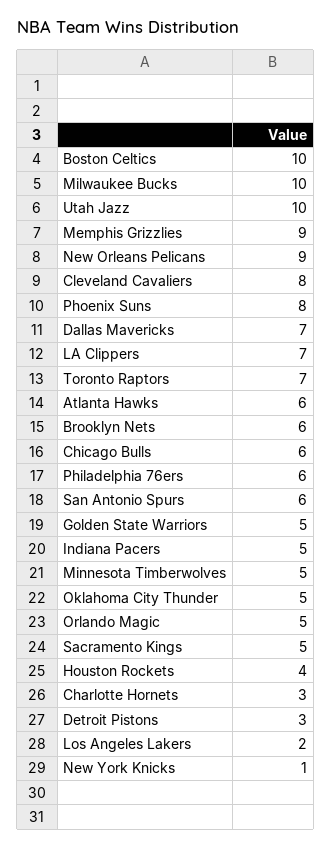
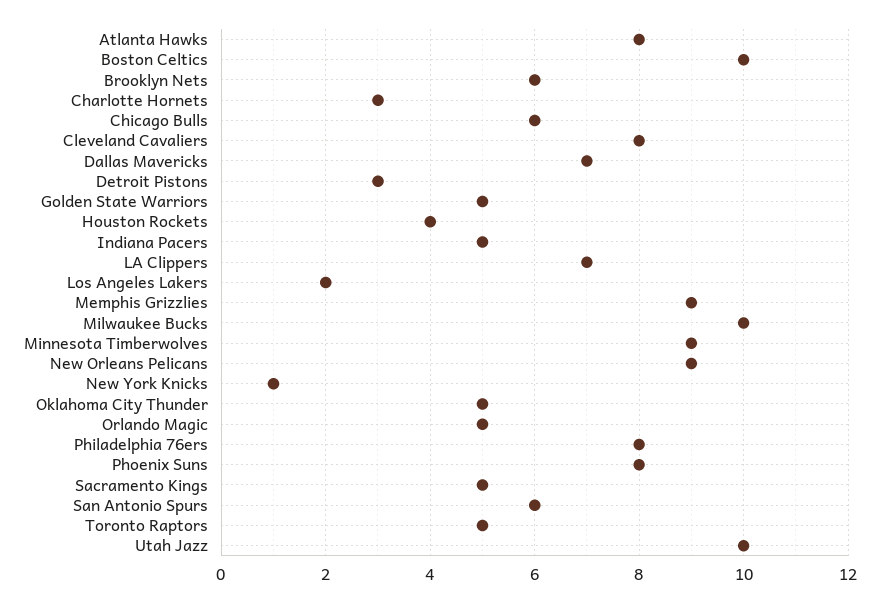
  {
    "Boston Celtics": 10,
    "Milwaukee Bucks": 10,
    "Utah Jazz": 10,
    "Memphis Grizzlies": 9,
    "New Orleans Pelicans": 9,
    "Cleveland Cavaliers": 8,
    "Phoenix Suns": 8,
    "Dallas Mavericks": 7,
    "LA Clippers": 7,
-   "Toronto Raptors": 7,
+   "Toronto Raptors": 5,
-   "Atlanta Hawks": 6,
+   "Atlanta Hawks": 8,
    "Brooklyn Nets": 6,
    "Chicago Bulls": 6,
-   "Philadelphia 76ers": 6,
+   "Philadelphia 76ers": 8,
    "San Antonio Spurs": 6,
    "Golden State Warriors": 5,
    "Indiana Pacers": 5,
-   "Minnesota Timberwolves": 5,
+   "Minnesota Timberwolves": 9,
    "Oklahoma City Thunder": 5,
    "Orlando Magic": 5,
    "Sacramento Kings": 5,
    "Houston Rockets": 4,
    "Charlotte Hornets": 3,
    "Detroit Pistons": 3,
    "Los Angeles Lakers": 2,
    "New York Knicks": 1
  }

